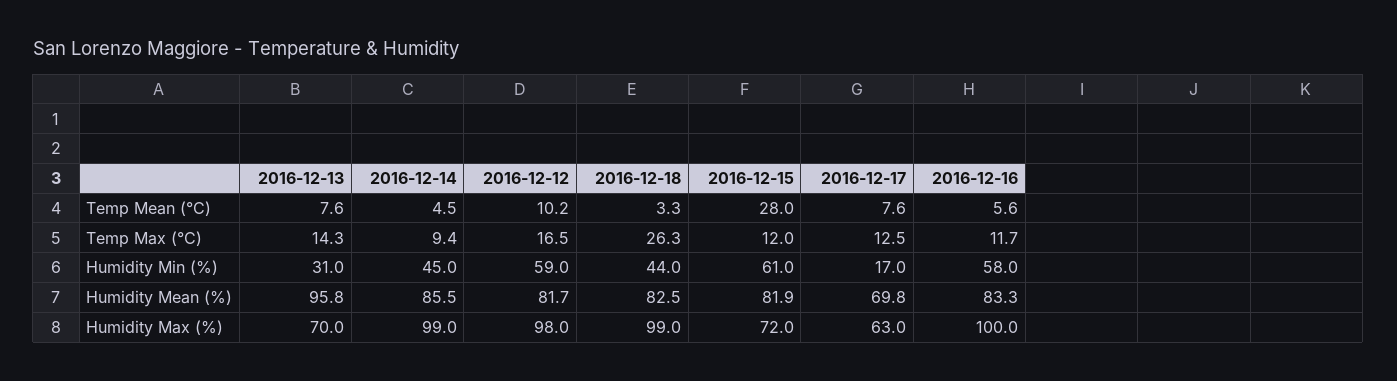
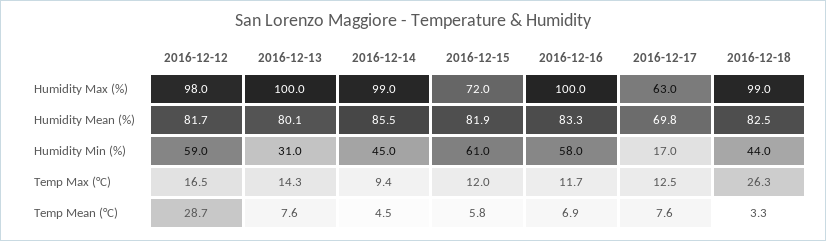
  {
    "2016-12-13": {
      "Temp Mean (°C)": 7.6,
      "Temp Max (°C)": 14.3,
      "Humidity Min (%)": 31,
-     "Humidity Mean (%)": 95.8,
+     "Humidity Mean (%)": 80.1,
-     "Humidity Max (%)": 70
+     "Humidity Max (%)": 100
    },
    "2016-12-14": {
      "Temp Mean (°C)": 4.5,
      "Temp Max (°C)": 9.4,
      "Humidity Min (%)": 45,
      "Humidity Mean (%)": 85.5,
      "Humidity Max (%)": 99
    },
    "2016-12-12": {
-     "Temp Mean (°C)": 10.2,
+     "Temp Mean (°C)": 28.7,
      "Temp Max (°C)": 16.5,
      "Humidity Min (%)": 59,
      "Humidity Mean (%)": 81.7,
      "Humidity Max (%)": 98
    },
    "2016-12-18": {
      "Temp Mean (°C)": 3.3,
      "Temp Max (°C)": 26.3,
      "Humidity Min (%)": 44,
      "Humidity Mean (%)": 82.5,
      "Humidity Max (%)": 99
    },
    "2016-12-15": {
-     "Temp Mean (°C)": 28,
+     "Temp Mean (°C)": 5.8,
      "Temp Max (°C)": 12,
      "Humidity Min (%)": 61,
      "Humidity Mean (%)": 81.9,
      "Humidity Max (%)": 72
    },
    "2016-12-17": {
      "Temp Mean (°C)": 7.6,
      "Temp Max (°C)": 12.5,
      "Humidity Min (%)": 17,
      "Humidity Mean (%)": 69.8,
      "Humidity Max (%)": 63
    },
    "2016-12-16": {
-     "Temp Mean (°C)": 5.6,
+     "Temp Mean (°C)": 6.9,
      "Temp Max (°C)": 11.7,
      "Humidity Min (%)": 58,
      "Humidity Mean (%)": 83.3,
      "Humidity Max (%)": 100
    }
  }

